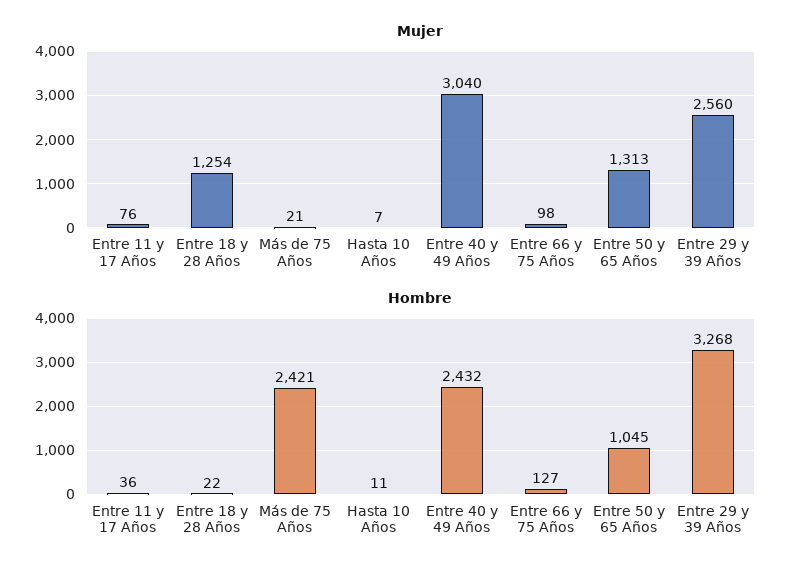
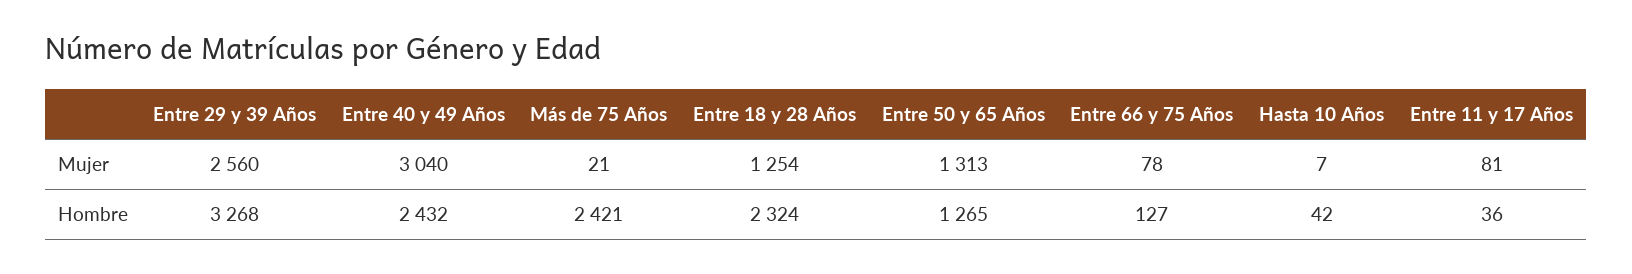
  {
    "Mujer": {
-     "Entre 11 y 17 Años": 76,
+     "Entre 11 y 17 Años": 81,
      "Entre 18 y 28 Años": 1254,
      "Más de 75 Años": 21,
      "Hasta 10 Años": 7,
      "Entre 40 y 49 Años": 3040,
-     "Entre 66 y 75 Años": 98,
+     "Entre 66 y 75 Años": 78,
      "Entre 50 y 65 Años": 1313,
      "Entre 29 y 39 Años": 2560
    },
    "Hombre": {
      "Entre 11 y 17 Años": 36,
-     "Entre 18 y 28 Años": 22,
+     "Entre 18 y 28 Años": 2324,
      "Más de 75 Años": 2421,
-     "Hasta 10 Años": 11,
+     "Hasta 10 Años": 42,
      "Entre 40 y 49 Años": 2432,
      "Entre 66 y 75 Años": 127,
-     "Entre 50 y 65 Años": 1045,
+     "Entre 50 y 65 Años": 1265,
      "Entre 29 y 39 Años": 3268
    }
  }

